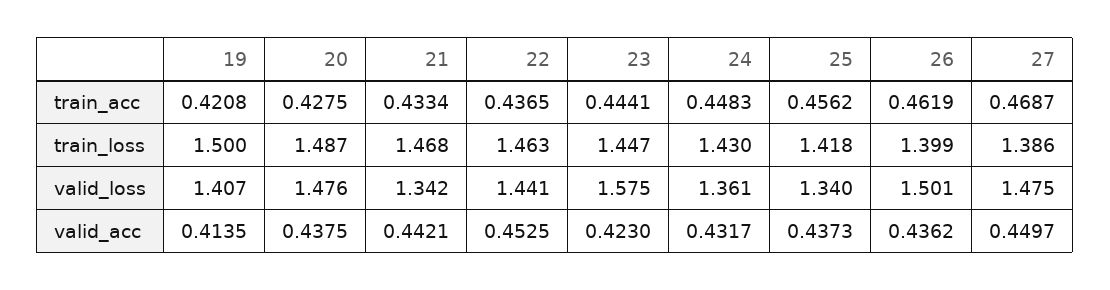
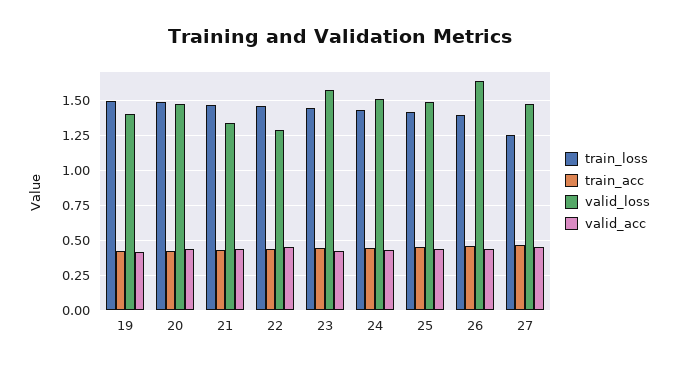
  {
    "train_acc": {
      "19": 0.4208,
      "20": 0.4275,
      "21": 0.4334,
      "22": 0.4365,
      "23": 0.4441,
      "24": 0.4483,
      "25": 0.4562,
      "26": 0.4619,
      "27": 0.4687
    },
    "train_loss": {
      "19": 1.5,
      "20": 1.487,
      "21": 1.468,
      "22": 1.463,
      "23": 1.447,
      "24": 1.43,
      "25": 1.418,
      "26": 1.399,
-     "27": 1.386
+     "27": 1.25
    },
    "valid_loss": {
      "19": 1.407,
      "20": 1.476,
      "21": 1.342,
-     "22": 1.441,
+     "22": 1.3,
      "23": 1.575,
-     "24": 1.361,
+     "24": 1.5,
-     "25": 1.34,
+     "25": 1.5,
-     "26": 1.501,
+     "26": 1.65,
      "27": 1.475
    },
    "valid_acc": {
      "19": 0.4135,
      "20": 0.4375,
      "21": 0.4421,
      "22": 0.4525,
      "23": 0.423,
      "24": 0.4317,
      "25": 0.4373,
      "26": 0.4362,
      "27": 0.4497
    }
  }

